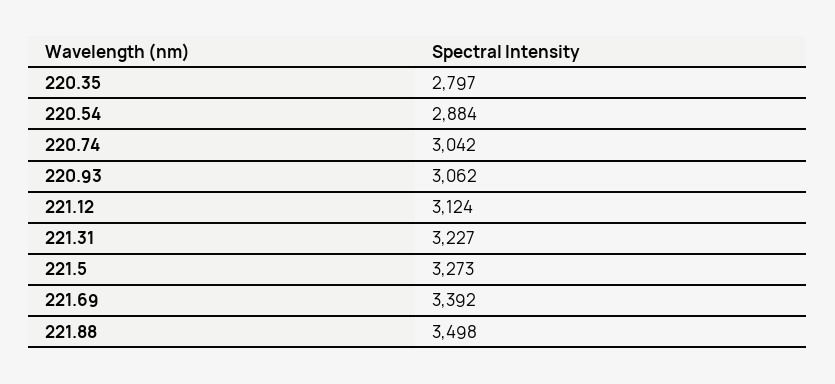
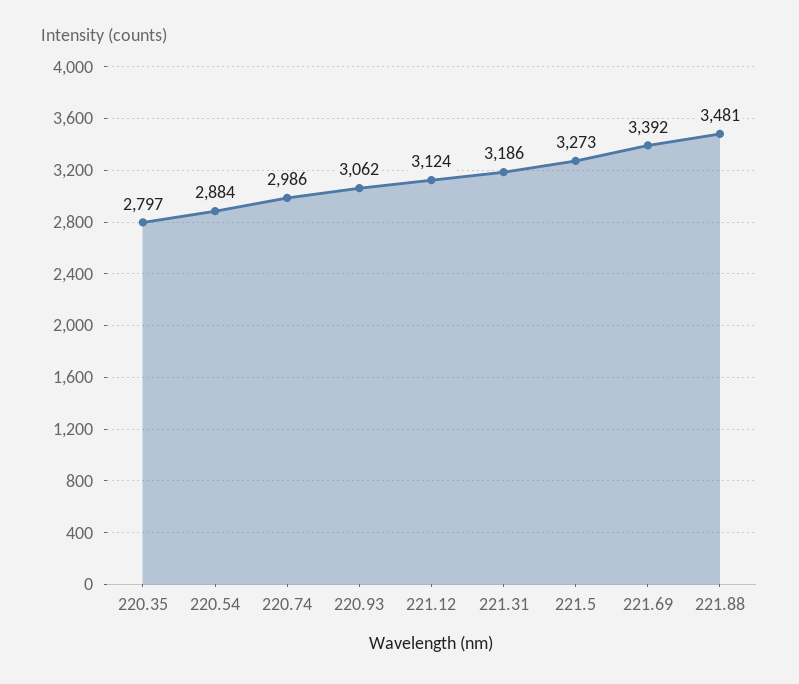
  {
    "220.35": 2797,
    "220.54": 2884,
-   "220.74": 3042,
+   "220.74": 2986,
    "220.93": 3062,
    "221.12": 3124,
-   "221.31": 3227,
+   "221.31": 3186,
    "221.5": 3273,
    "221.69": 3392,
-   "221.88": 3498
+   "221.88": 3481
  }

